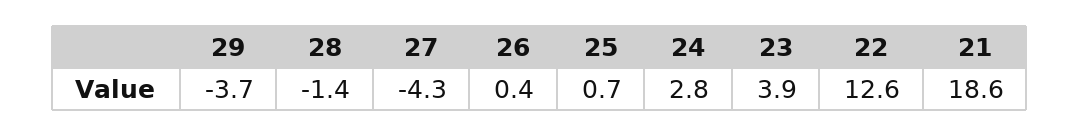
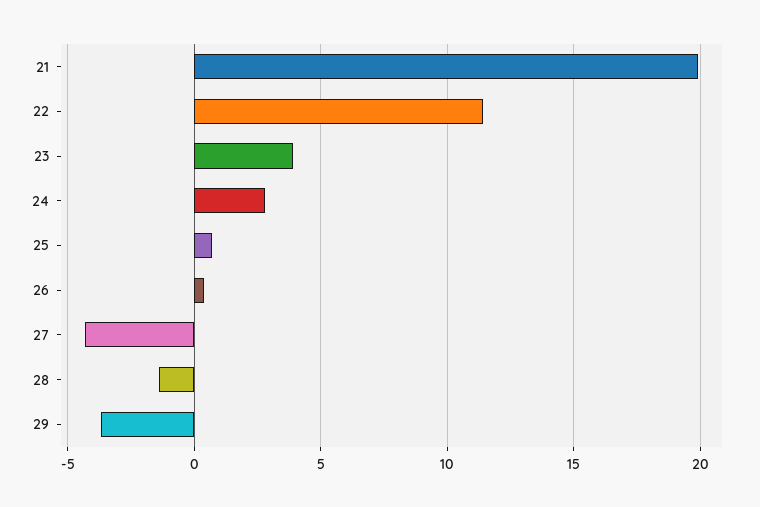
  {
    "29": -3.7,
    "28": -1.4,
    "27": -4.3,
    "26": 0.4,
    "25": 0.7,
    "24": 2.8,
    "23": 3.9,
-   "22": 12.6,
+   "22": 11.5,
-   "21": 18.6
+   "21": 20
  }

